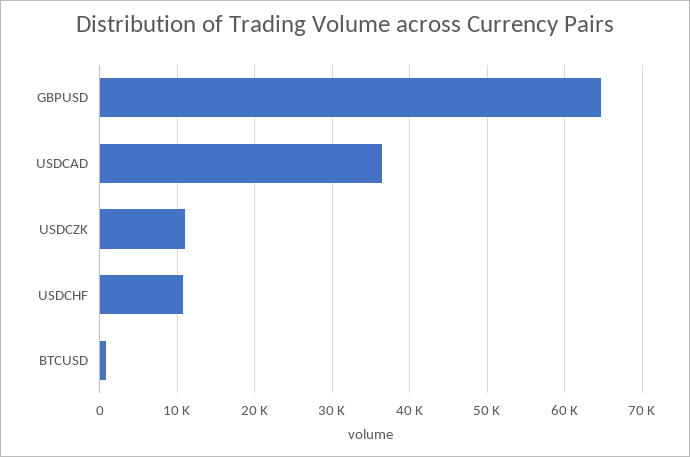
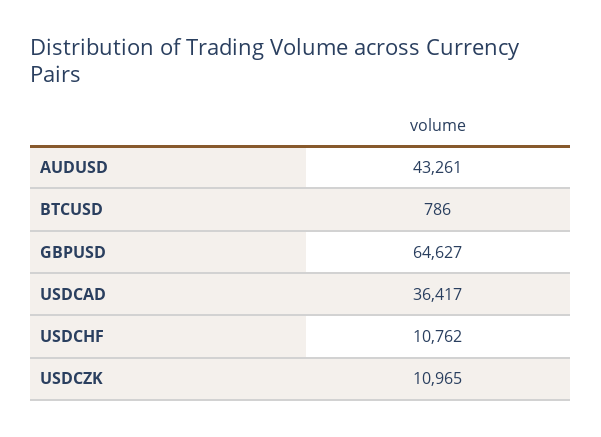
  {
    "GBPUSD": 64627,
    "USDCAD": 36417,
    "USDCZK": 10965,
    "USDCHF": 10762,
-   "BTCUSD": 786
+   "BTCUSD": 786,
+   "AUDUSD": 43261
  }

